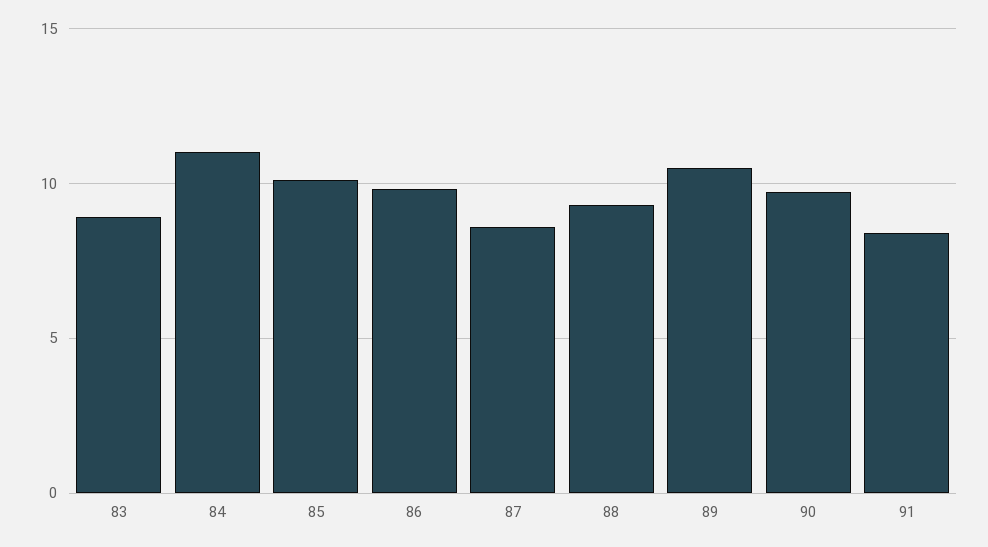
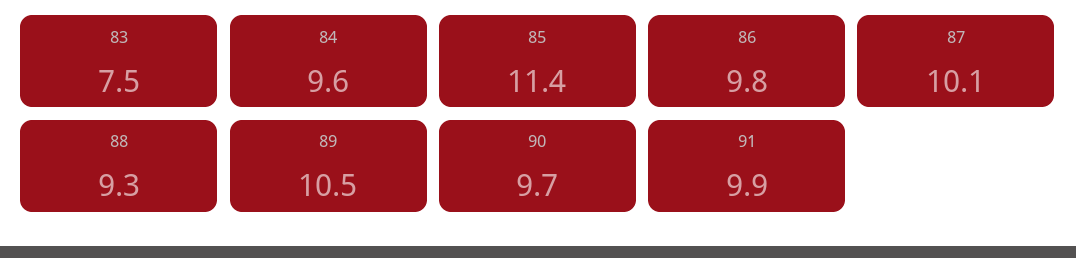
  {
-   "83": 9,
+   "83": 7.5,
-   "84": 11,
+   "84": 9.6,
-   "85": 10,
+   "85": 11.4,
    "86": 9.8,
-   "87": 8.5,
+   "87": 10.1,
    "88": 9.3,
    "89": 10.5,
    "90": 9.7,
-   "91": 8.5
+   "91": 9.9
  }

